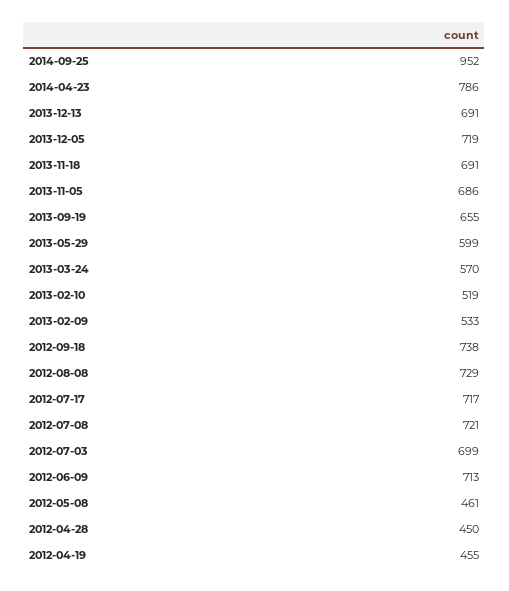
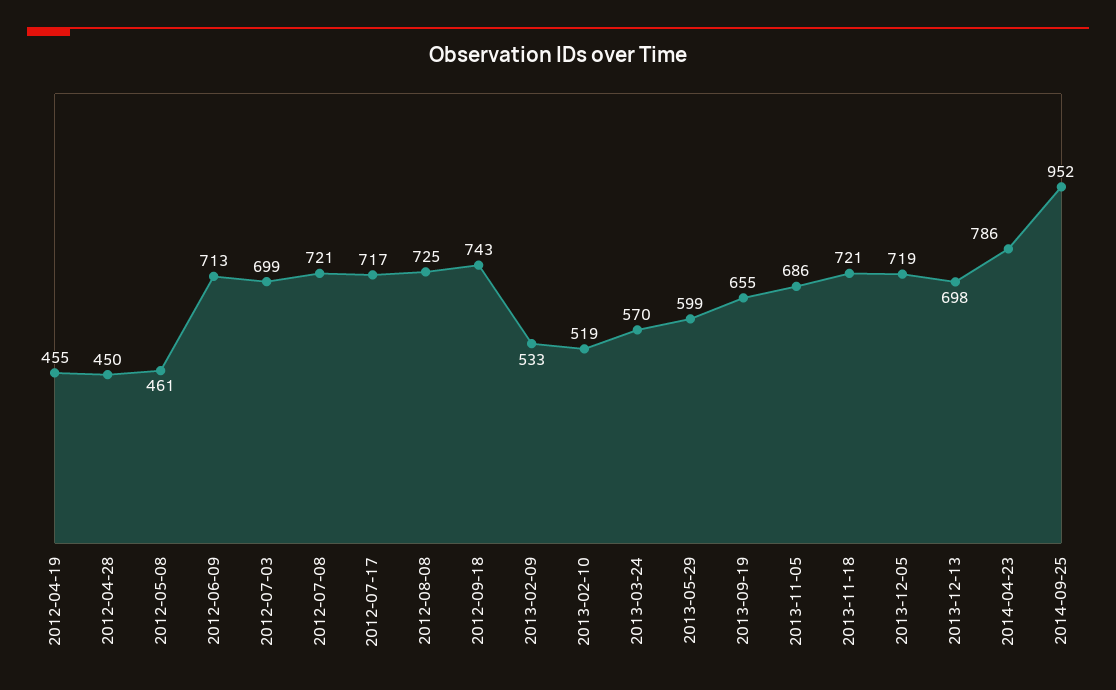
  {
    "2014-09-25": 952,
    "2014-04-23": 786,
-   "2013-12-13": 691,
+   "2013-12-13": 698,
    "2013-12-05": 719,
-   "2013-11-18": 691,
+   "2013-11-18": 721,
    "2013-11-05": 686,
    "2013-09-19": 655,
    "2013-05-29": 599,
    "2013-03-24": 570,
    "2013-02-10": 519,
    "2013-02-09": 533,
-   "2012-09-18": 738,
+   "2012-09-18": 743,
-   "2012-08-08": 729,
+   "2012-08-08": 725,
    "2012-07-17": 717,
    "2012-07-08": 721,
    "2012-07-03": 699,
    "2012-06-09": 713,
    "2012-05-08": 461,
    "2012-04-28": 450,
    "2012-04-19": 455
  }

